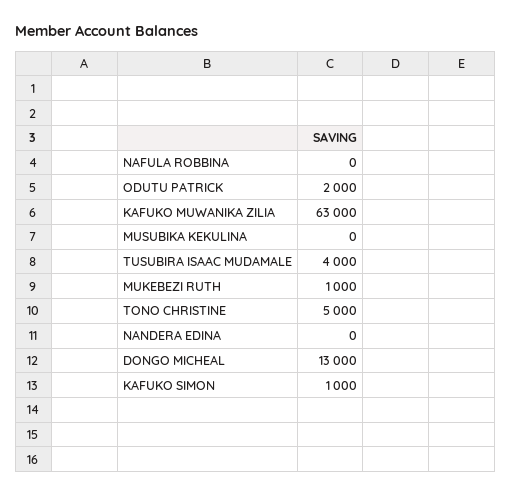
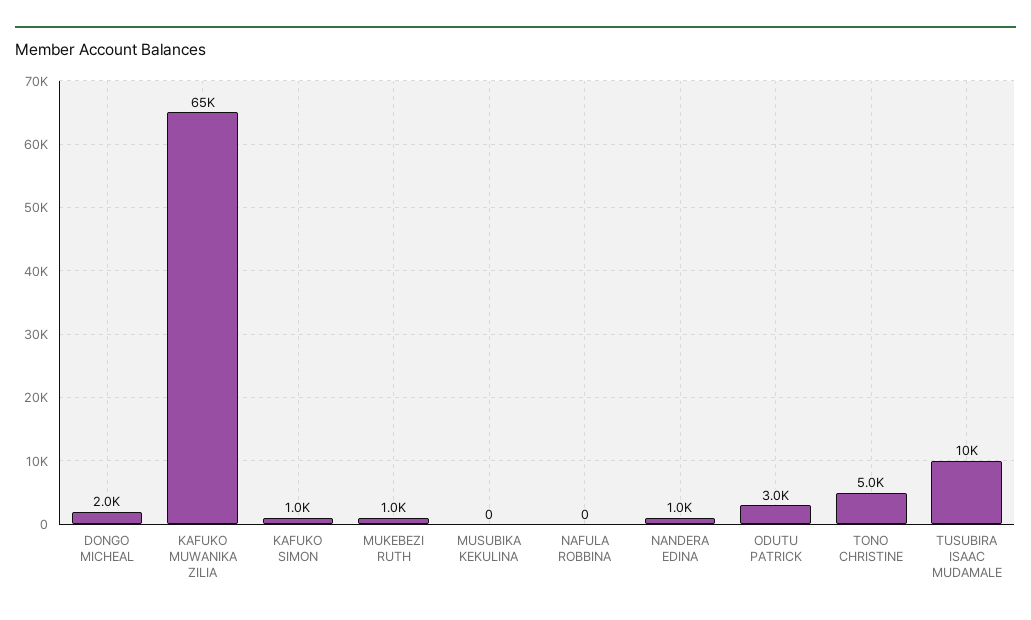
  {
    "NAFULA ROBBINA": 0,
-   "ODUTU PATRICK": 2000,
+   "ODUTU PATRICK": 3000,
-   "KAFUKO MUWANIKA ZILIA": 63000,
+   "KAFUKO MUWANIKA ZILIA": 65000,
    "MUSUBIKA KEKULINA": 0,
-   "TUSUBIRA ISAAC MUDAMALE": 4000,
+   "TUSUBIRA ISAAC MUDAMALE": 10000,
    "MUKEBEZI RUTH": 1000,
    "TONO CHRISTINE": 5000,
-   "NANDERA EDINA": 0,
+   "NANDERA EDINA": 1000,
-   "DONGO MICHEAL": 13000,
+   "DONGO MICHEAL": 2000,
    "KAFUKO SIMON": 1000
  }

